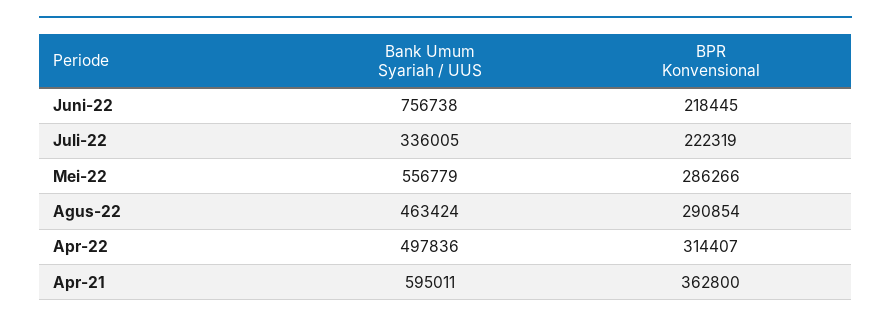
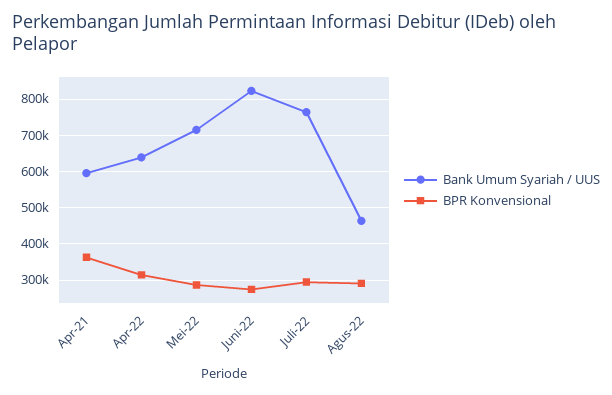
  {
    "Bank Umum Syariah / UUS": {
-     "Juni-22": 756738,
+     "Juni-22": 820000,
-     "Juli-22": 336005,
+     "Juli-22": 760000,
-     "Mei-22": 556779,
+     "Mei-22": 720000,
      "Agus-22": 463424,
-     "Apr-22": 497836,
+     "Apr-22": 640000,
      "Apr-21": 595011
    },
    "BPR Konvensional": {
-     "Juni-22": 218445,
+     "Juni-22": 280000,
-     "Juli-22": 222319,
+     "Juli-22": 300000,
      "Mei-22": 286266,
      "Agus-22": 290854,
      "Apr-22": 314407,
      "Apr-21": 362800
    }
  }

